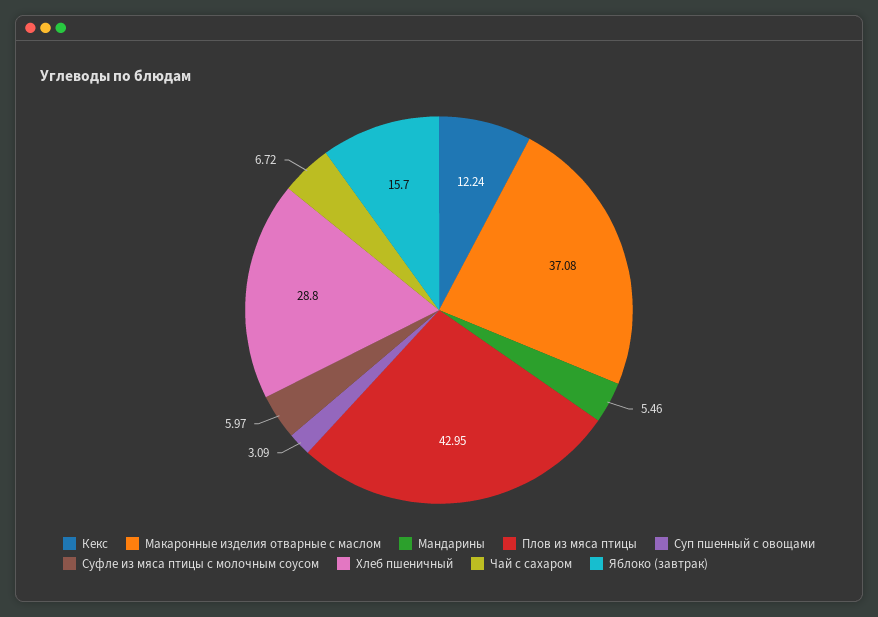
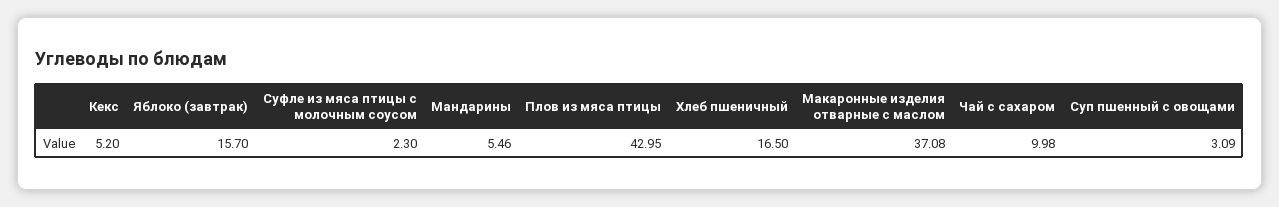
  {
-   "Кекс": 12.24,
+   "Кекс": 5.2,
    "Макаронные изделия отварные с маслом": 37.08,
    "Мандарины": 5.46,
    "Плов из мяса птицы": 42.95,
    "Суп пшенный с овощами": 3.09,
-   "Суфле из мяса птицы с молочным соусом": 5.97,
+   "Суфле из мяса птицы с молочным соусом": 2.3,
-   "Хлеб пшеничный": 28.8,
+   "Хлеб пшеничный": 16.5,
-   "Чай с сахаром": 6.72,
+   "Чай с сахаром": 9.98,
    "Яблоко (завтрак)": 15.7
  }

